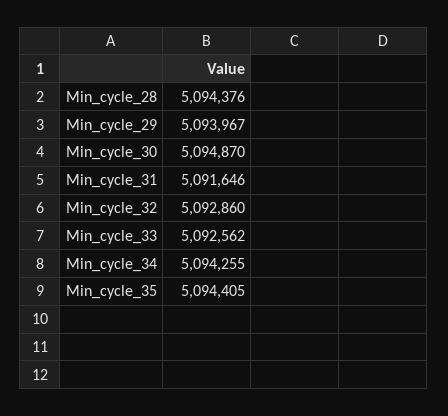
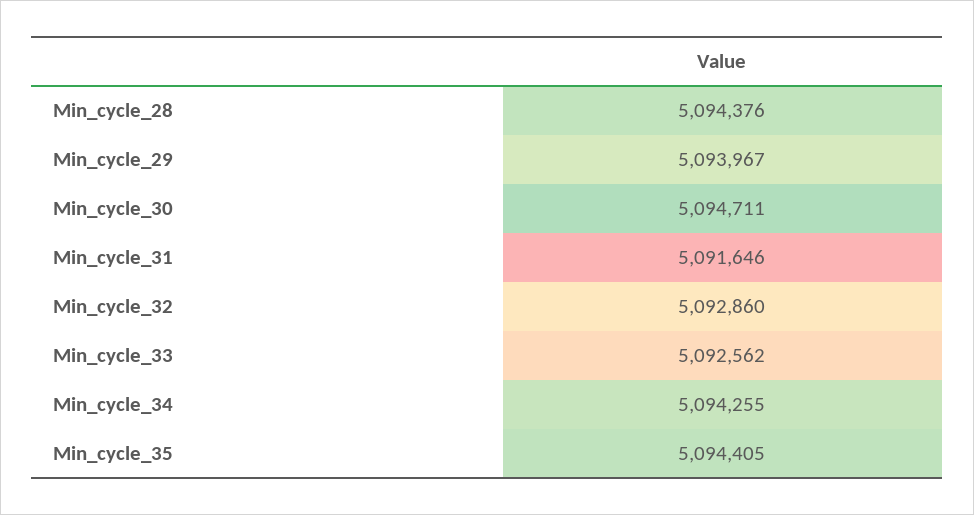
  {
    "Min_cycle_28": 5094376,
    "Min_cycle_29": 5093967,
-   "Min_cycle_30": 5094870,
+   "Min_cycle_30": 5094711,
    "Min_cycle_31": 5091646,
    "Min_cycle_32": 5092860,
    "Min_cycle_33": 5092562,
    "Min_cycle_34": 5094255,
    "Min_cycle_35": 5094405
  }

